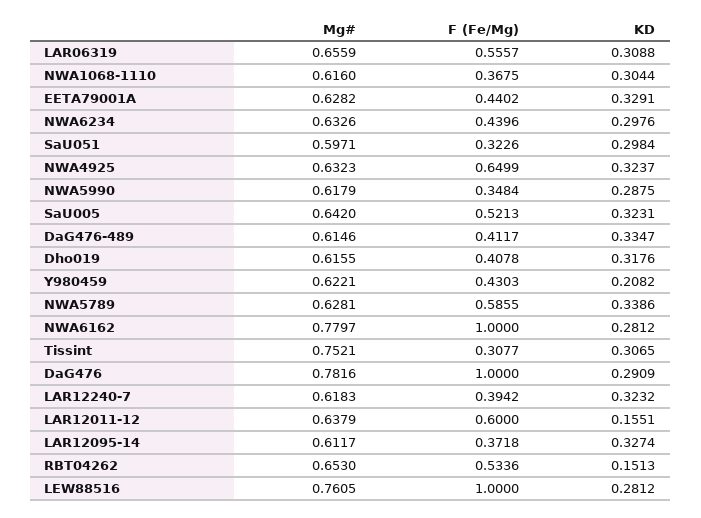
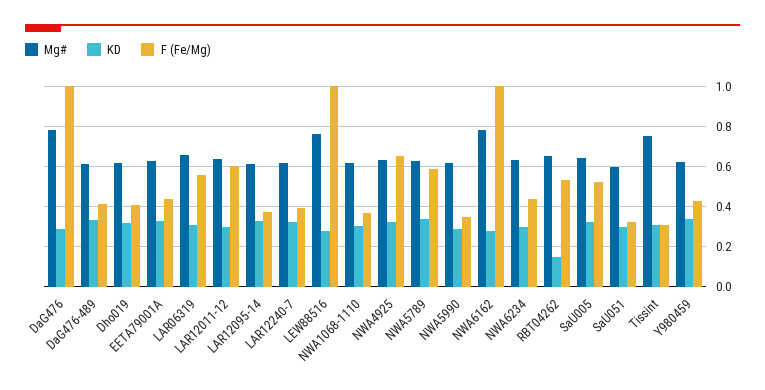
  {
    "Mg#": {
      "LAR06319": 0.6559,
      "NWA1068-1110": 0.616,
      "EETA79001A": 0.6282,
      "NWA6234": 0.6326,
      "SaU051": 0.5971,
      "NWA4925": 0.6323,
      "NWA5990": 0.6179,
      "SaU005": 0.642,
      "DaG476-489": 0.6146,
      "Dho019": 0.6155,
      "Y980459": 0.6221,
      "NWA5789": 0.6281,
      "NWA6162": 0.7797,
      "Tissint": 0.7521,
      "DaG476": 0.7816,
      "LAR12240-7": 0.6183,
      "LAR12011-12": 0.6379,
      "LAR12095-14": 0.6117,
      "RBT04262": 0.653,
      "LEW88516": 0.7605
    },
    "F (Fe/Mg)": {
      "LAR06319": 0.5557,
      "NWA1068-1110": 0.3675,
      "EETA79001A": 0.4402,
      "NWA6234": 0.4396,
      "SaU051": 0.3226,
      "NWA4925": 0.6499,
      "NWA5990": 0.3484,
      "SaU005": 0.5213,
      "DaG476-489": 0.4117,
      "Dho019": 0.4078,
      "Y980459": 0.4303,
      "NWA5789": 0.5855,
      "NWA6162": 1,
      "Tissint": 0.3077,
      "DaG476": 1,
      "LAR12240-7": 0.3942,
      "LAR12011-12": 0.6,
      "LAR12095-14": 0.3718,
      "RBT04262": 0.5336,
      "LEW88516": 1
    },
    "KD": {
      "LAR06319": 0.3088,
      "NWA1068-1110": 0.3044,
      "EETA79001A": 0.3291,
      "NWA6234": 0.2976,
      "SaU051": 0.2984,
      "NWA4925": 0.3237,
      "NWA5990": 0.2875,
      "SaU005": 0.3231,
      "DaG476-489": 0.3347,
      "Dho019": 0.3176,
-     "Y980459": 0.2082,
+     "Y980459": 0.35,
      "NWA5789": 0.3386,
      "NWA6162": 0.2812,
      "Tissint": 0.3065,
      "DaG476": 0.2909,
      "LAR12240-7": 0.3232,
-     "LAR12011-12": 0.1551,
+     "LAR12011-12": 0.3,
      "LAR12095-14": 0.3274,
      "RBT04262": 0.1513,
      "LEW88516": 0.2812
    }
  }

